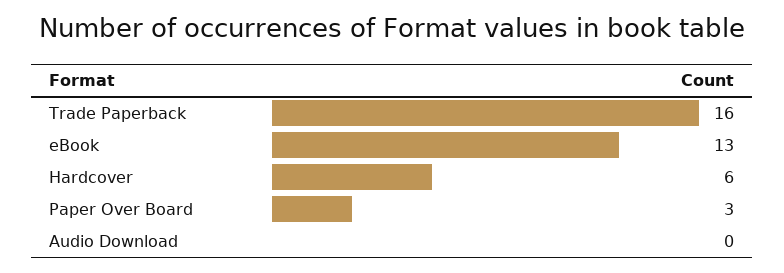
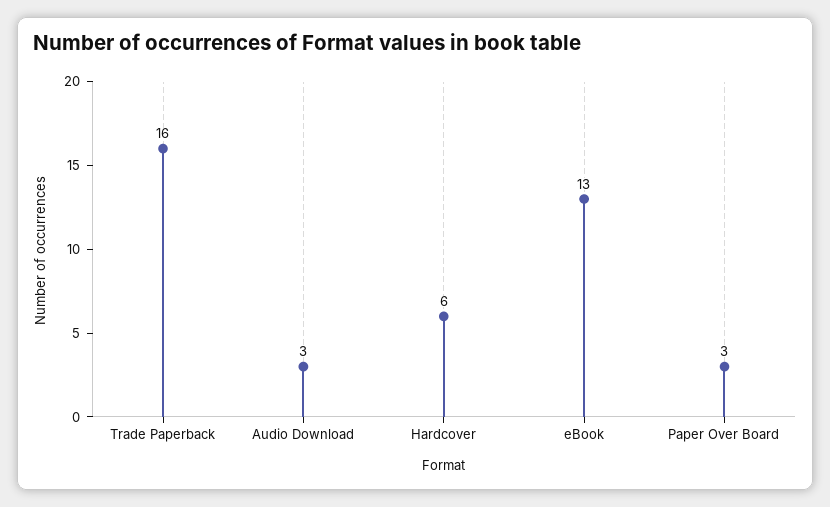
  {
    "Trade Paperback": 16,
    "eBook": 13,
    "Hardcover": 6,
    "Paper Over Board": 3,
-   "Audio Download": 0
+   "Audio Download": 3
  }

